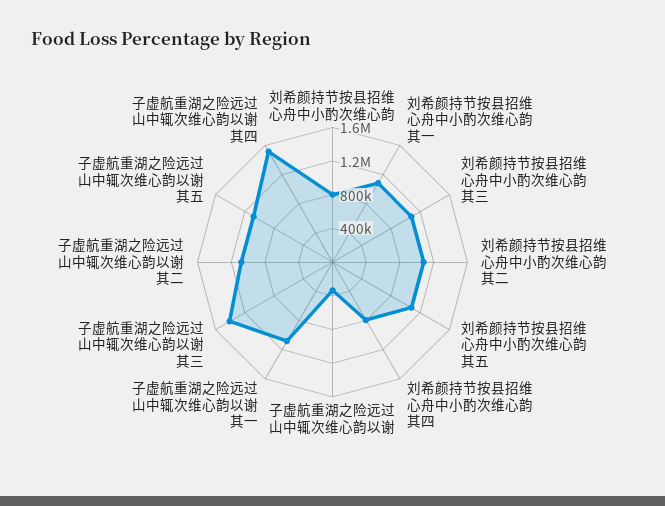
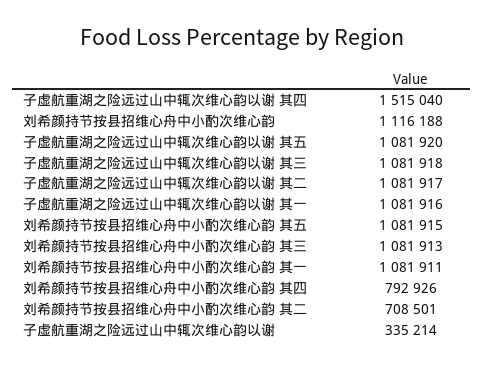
  {
-   "刘希颜持节按县招维心舟中小酌次维心韵": 800000,
+   "刘希颜持节按县招维心舟中小酌次维心韵": 1116188,
    "刘希颜持节按县招维心舟中小酌次维心韵 其一": 1081911,
    "刘希颜持节按县招维心舟中小酌次维心韵 其三": 1081913,
-   "刘希颜持节按县招维心舟中小酌次维心韵 其二": 1100000,
+   "刘希颜持节按县招维心舟中小酌次维心韵 其二": 708501,
    "刘希颜持节按县招维心舟中小酌次维心韵 其五": 1081915,
    "刘希颜持节按县招维心舟中小酌次维心韵 其四": 792926,
    "子虚航重湖之险远过山中辄次维心韵以谢": 335214,
    "子虚航重湖之险远过山中辄次维心韵以谢 其一": 1081916,
-   "子虚航重湖之险远过山中辄次维心韵以谢 其三": 1400000,
+   "子虚航重湖之险远过山中辄次维心韵以谢 其三": 1081918,
    "子虚航重湖之险远过山中辄次维心韵以谢 其二": 1081917,
    "子虚航重湖之险远过山中辄次维心韵以谢 其五": 1081920,
    "子虚航重湖之险远过山中辄次维心韵以谢 其四": 1515040
  }

